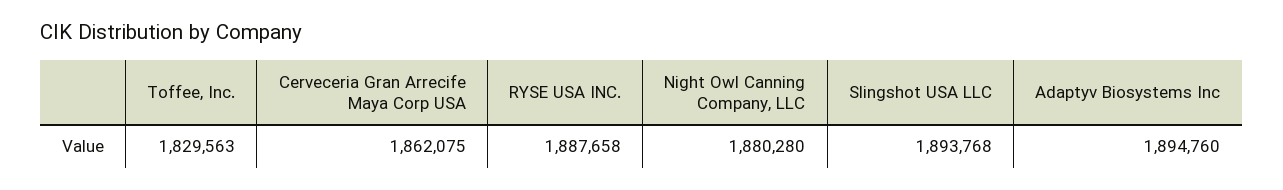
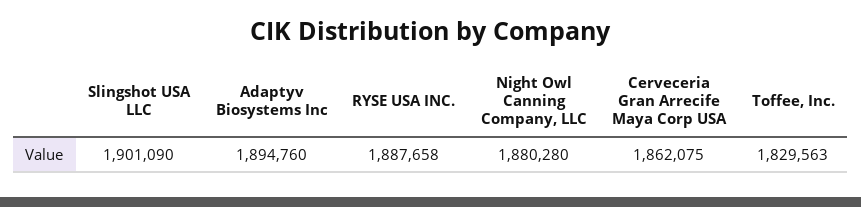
  {
    "Toffee, Inc.": 1829563,
    "Cerveceria Gran Arrecife Maya Corp USA": 1862075,
    "RYSE USA INC.": 1887658,
    "Night Owl Canning Company, LLC": 1880280,
-   "Slingshot USA LLC": 1893768,
+   "Slingshot USA LLC": 1901090,
    "Adaptyv Biosystems Inc": 1894760
  }

